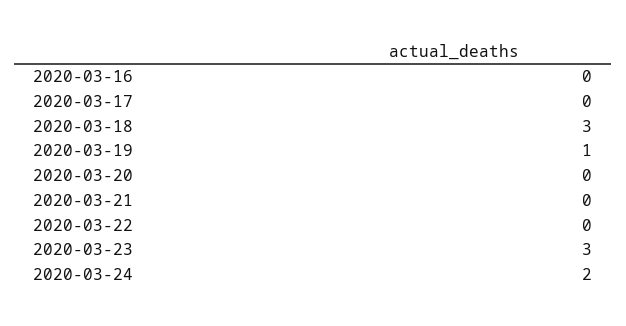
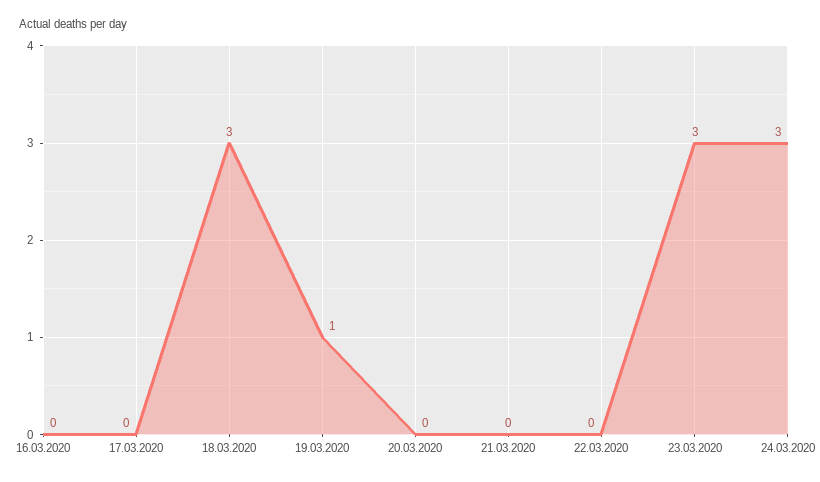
  {
    "2020-03-16": 0,
    "2020-03-17": 0,
    "2020-03-18": 3,
    "2020-03-19": 1,
    "2020-03-20": 0,
    "2020-03-21": 0,
    "2020-03-22": 0,
    "2020-03-23": 3,
-   "2020-03-24": 2
+   "2020-03-24": 3
  }

